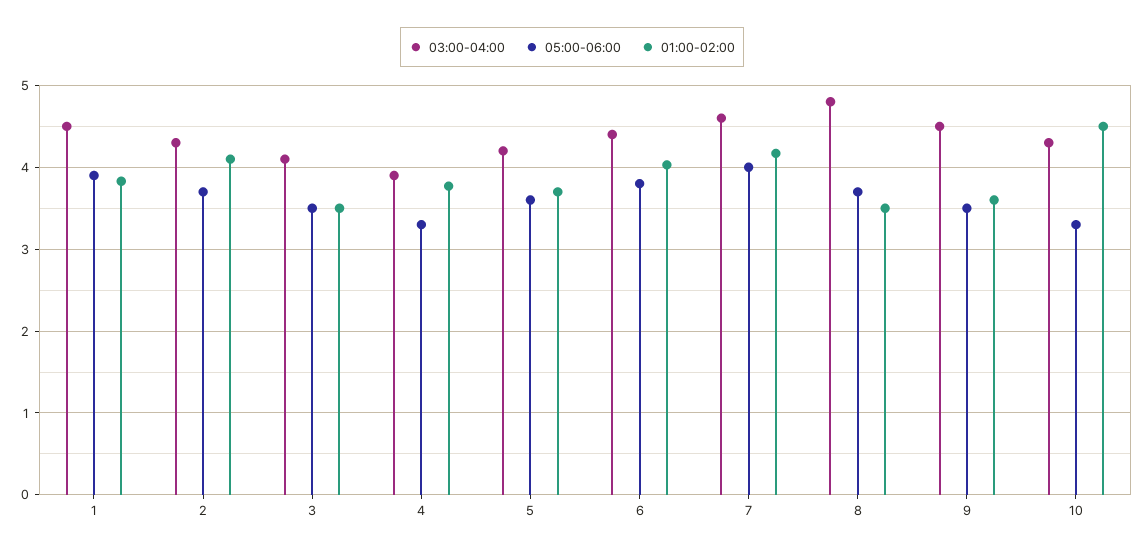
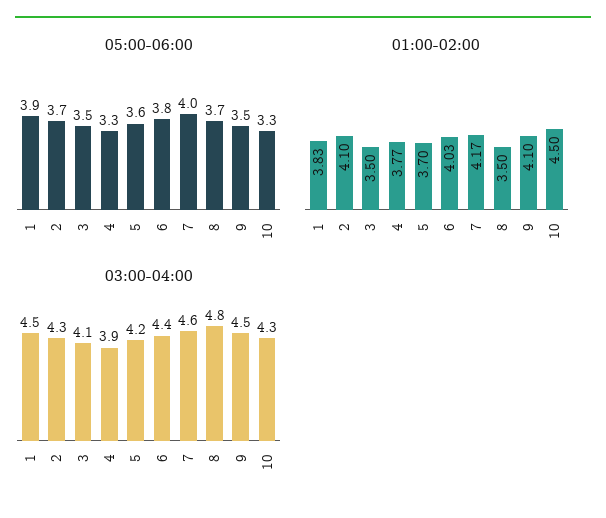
  {
    "03:00-04:00": {
      "1": 4.5,
      "2": 4.3,
      "3": 4.1,
      "4": 3.9,
      "5": 4.2,
      "6": 4.4,
      "7": 4.6,
      "8": 4.8,
      "9": 4.5,
      "10": 4.3
    },
    "05:00-06:00": {
      "1": 3.9,
      "2": 3.7,
      "3": 3.5,
      "4": 3.3,
      "5": 3.6,
      "6": 3.8,
      "7": 4,
      "8": 3.7,
      "9": 3.5,
      "10": 3.3
    },
    "01:00-02:00": {
      "1": 3.83,
      "2": 4.1,
      "3": 3.5,
      "4": 3.77,
      "5": 3.7,
      "6": 4.03,
      "7": 4.17,
      "8": 3.5,
-     "9": 3.6,
+     "9": 4.1,
      "10": 4.5
    }
  }

